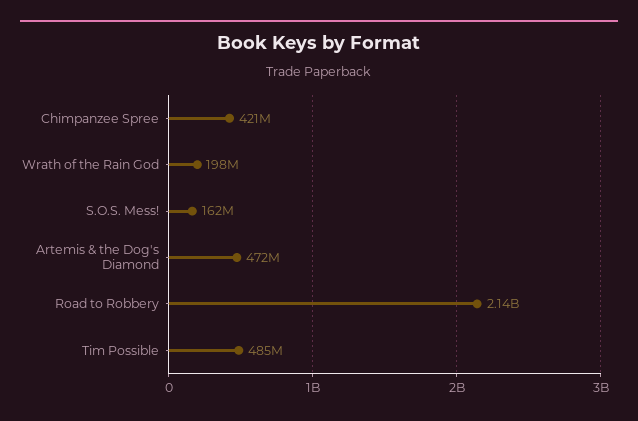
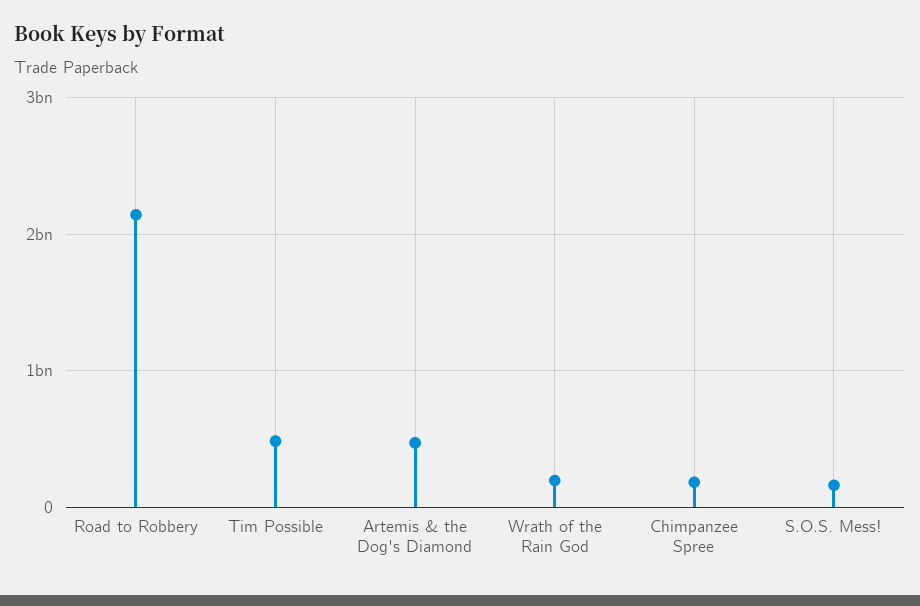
  {
-   "Chimpanzee Spree": 421000000,
+   "Chimpanzee Spree": 200000000,
    "Wrath of the Rain God": 198000000,
    "S.O.S. Mess!": 162000000,
    "Artemis & the Dog's Diamond": 472000000,
    "Road to Robbery": 2140000000,
    "Tim Possible": 485000000
  }

